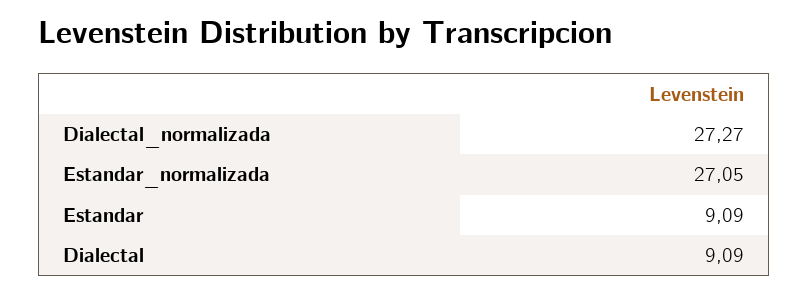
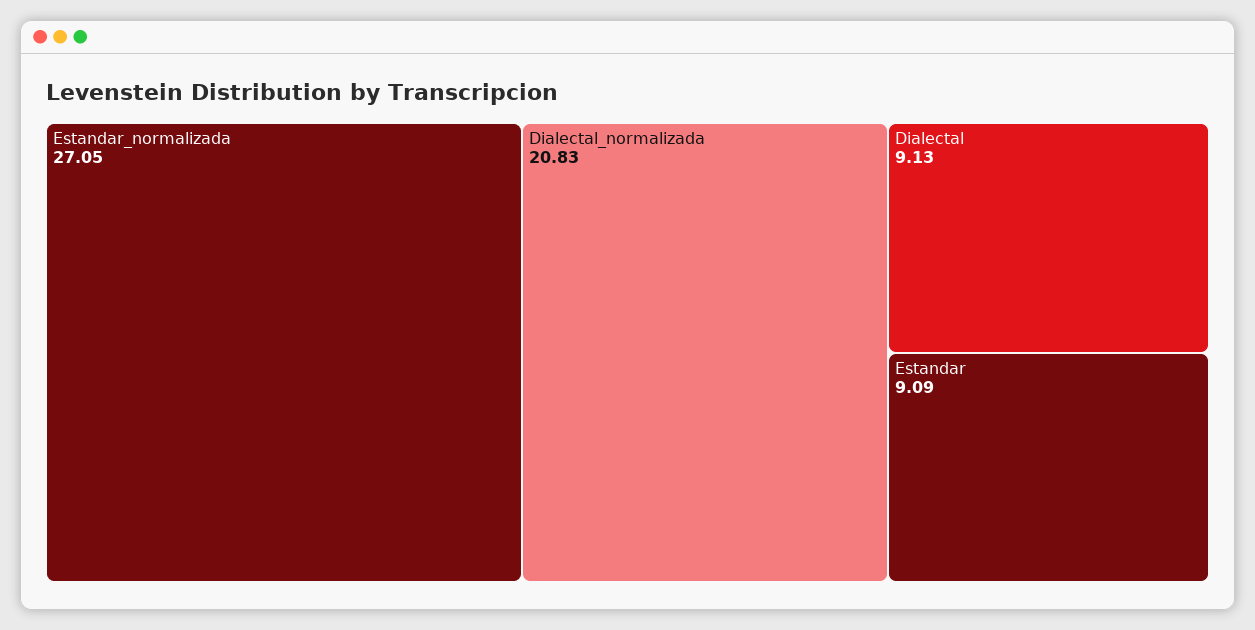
  {
-   "Dialectal_normalizada": 27.27,
+   "Dialectal_normalizada": 20.83,
    "Estandar_normalizada": 27.05,
    "Estandar": 9.09,
-   "Dialectal": 9.09
+   "Dialectal": 9.13
  }

